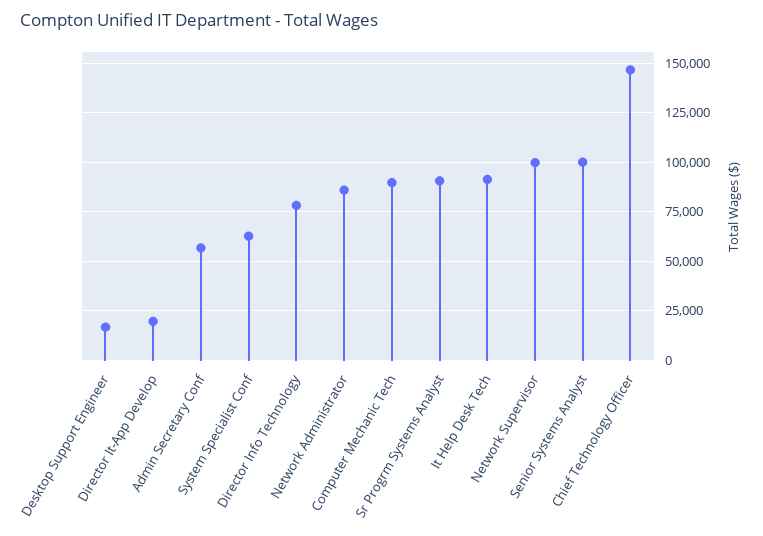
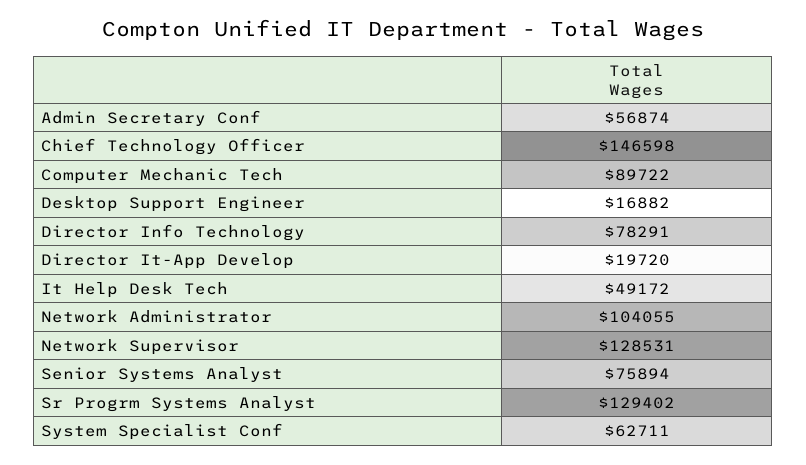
  {
    "Desktop Support Engineer": 16882,
    "Director It-App Develop": 19720,
    "Admin Secretary Conf": 56874,
    "System Specialist Conf": 62711,
    "Director Info Technology": 78291,
-   "Network Administrator": 85000,
+   "Network Administrator": 104055,
    "Computer Mechanic Tech": 89722,
-   "Sr Progrm Systems Analyst": 90000,
+   "Sr Progrm Systems Analyst": 129402,
-   "It Help Desk Tech": 90000,
+   "It Help Desk Tech": 49172,
-   "Network Supervisor": 100000,
+   "Network Supervisor": 128531,
-   "Senior Systems Analyst": 100000,
+   "Senior Systems Analyst": 75894,
    "Chief Technology Officer": 146598
  }

